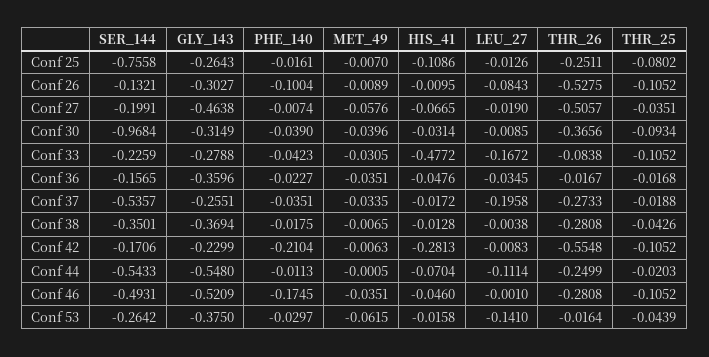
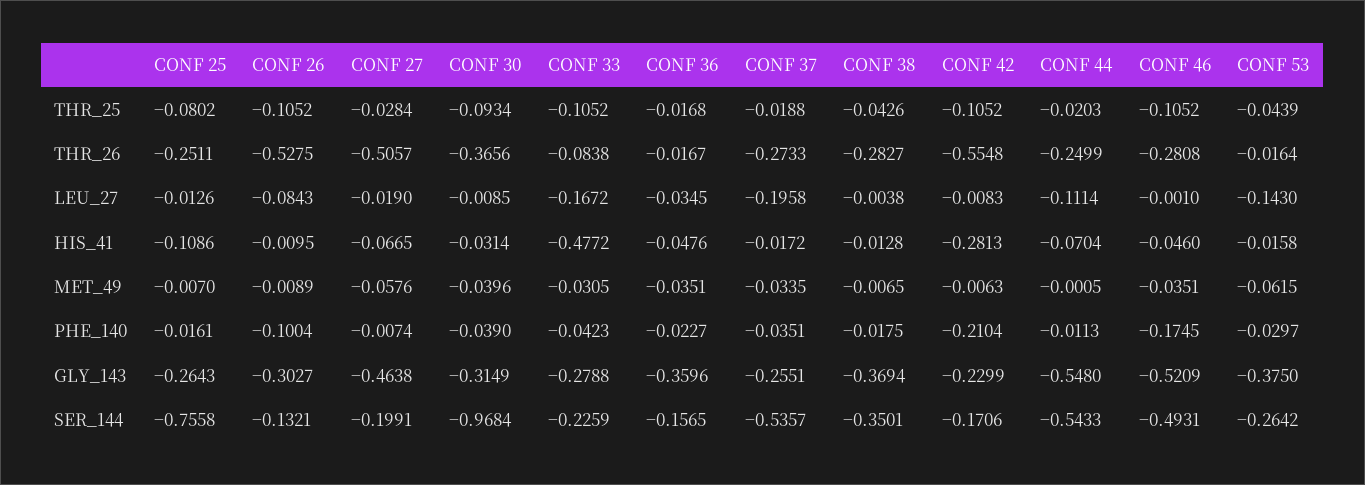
  {
    "SER_144": {
      "Conf 25": -0.7558,
      "Conf 26": -0.1321,
      "Conf 27": -0.1991,
      "Conf 30": -0.9684,
      "Conf 33": -0.2259,
      "Conf 36": -0.1565,
      "Conf 37": -0.5357,
      "Conf 38": -0.3501,
      "Conf 42": -0.1706,
      "Conf 44": -0.5433,
      "Conf 46": -0.4931,
      "Conf 53": -0.2642
    },
    "GLY_143": {
      "Conf 25": -0.2643,
      "Conf 26": -0.3027,
      "Conf 27": -0.4638,
      "Conf 30": -0.3149,
      "Conf 33": -0.2788,
      "Conf 36": -0.3596,
      "Conf 37": -0.2551,
      "Conf 38": -0.3694,
      "Conf 42": -0.2299,
      "Conf 44": -0.548,
      "Conf 46": -0.5209,
      "Conf 53": -0.375
    },
    "PHE_140": {
      "Conf 25": -0.0161,
      "Conf 26": -0.1004,
      "Conf 27": -0.0074,
      "Conf 30": -0.039,
      "Conf 33": -0.0423,
      "Conf 36": -0.0227,
      "Conf 37": -0.0351,
      "Conf 38": -0.0175,
      "Conf 42": -0.2104,
      "Conf 44": -0.0113,
      "Conf 46": -0.1745,
      "Conf 53": -0.0297
    },
    "MET_49": {
      "Conf 25": -0.007,
      "Conf 26": -0.0089,
      "Conf 27": -0.0576,
      "Conf 30": -0.0396,
      "Conf 33": -0.0305,
      "Conf 36": -0.0351,
      "Conf 37": -0.0335,
      "Conf 38": -0.0065,
      "Conf 42": -0.0063,
      "Conf 44": -0.0005,
      "Conf 46": -0.0351,
      "Conf 53": -0.0615
    },
    "HIS_41": {
      "Conf 25": -0.1086,
      "Conf 26": -0.0095,
      "Conf 27": -0.0665,
      "Conf 30": -0.0314,
      "Conf 33": -0.4772,
      "Conf 36": -0.0476,
      "Conf 37": -0.0172,
      "Conf 38": -0.0128,
      "Conf 42": -0.2813,
      "Conf 44": -0.0704,
      "Conf 46": -0.046,
      "Conf 53": -0.0158
    },
    "LEU_27": {
      "Conf 25": -0.0126,
      "Conf 26": -0.0843,
      "Conf 27": -0.019,
      "Conf 30": -0.0085,
      "Conf 33": -0.1672,
      "Conf 36": -0.0345,
      "Conf 37": -0.1958,
      "Conf 38": -0.0038,
      "Conf 42": -0.0083,
      "Conf 44": -0.1114,
      "Conf 46": -0.001,
-     "Conf 53": -0.141
+     "Conf 53": -0.143
    },
    "THR_26": {
      "Conf 25": -0.2511,
      "Conf 26": -0.5275,
      "Conf 27": -0.5057,
      "Conf 30": -0.3656,
      "Conf 33": -0.0838,
      "Conf 36": -0.0167,
      "Conf 37": -0.2733,
-     "Conf 38": -0.2808,
+     "Conf 38": -0.2827,
      "Conf 42": -0.5548,
      "Conf 44": -0.2499,
      "Conf 46": -0.2808,
      "Conf 53": -0.0164
    },
    "THR_25": {
      "Conf 25": -0.0802,
      "Conf 26": -0.1052,
-     "Conf 27": -0.0351,
+     "Conf 27": -0.0284,
      "Conf 30": -0.0934,
      "Conf 33": -0.1052,
      "Conf 36": -0.0168,
      "Conf 37": -0.0188,
      "Conf 38": -0.0426,
      "Conf 42": -0.1052,
      "Conf 44": -0.0203,
      "Conf 46": -0.1052,
      "Conf 53": -0.0439
    }
  }

